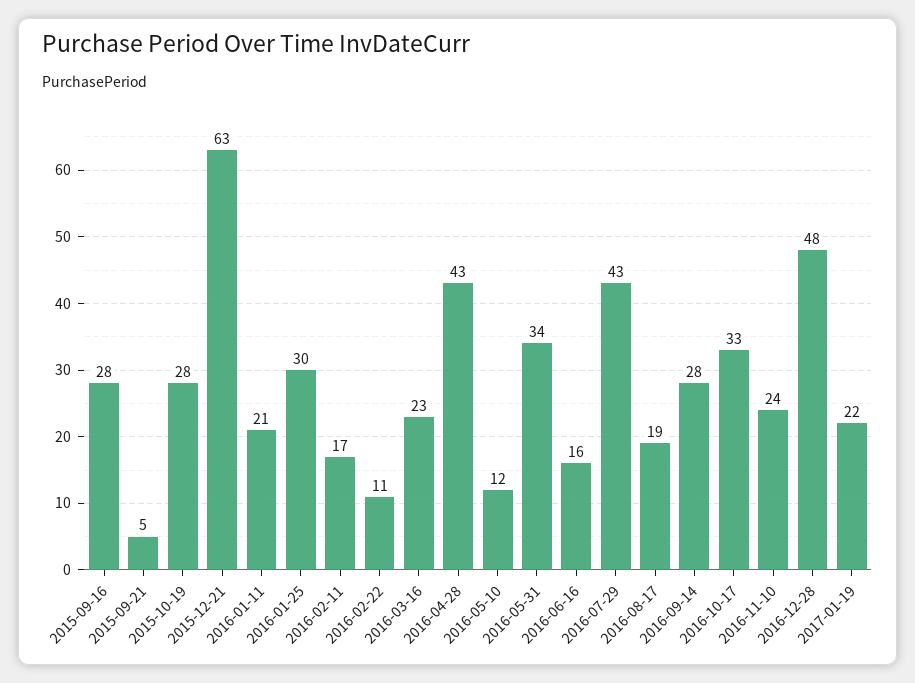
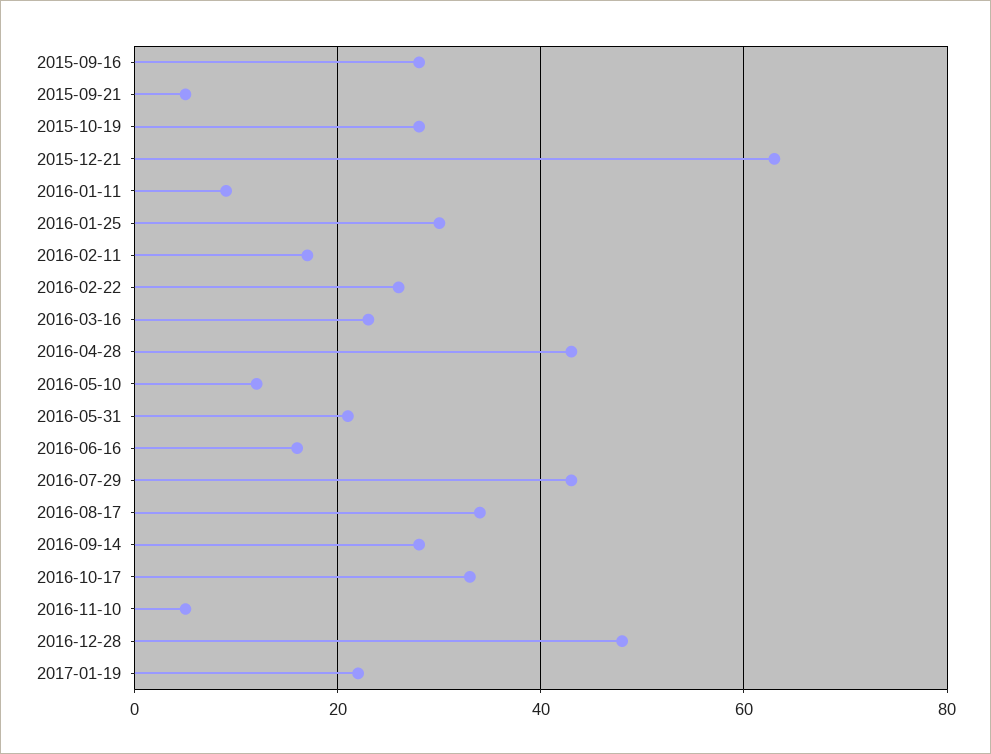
  {
    "2015-09-16": 28,
    "2015-09-21": 5,
    "2015-10-19": 28,
    "2015-12-21": 63,
-   "2016-01-11": 21,
+   "2016-01-11": 10,
    "2016-01-25": 30,
    "2016-02-11": 17,
-   "2016-02-22": 11,
+   "2016-02-22": 25,
    "2016-03-16": 23,
    "2016-04-28": 43,
    "2016-05-10": 12,
-   "2016-05-31": 34,
+   "2016-05-31": 20,
    "2016-06-16": 16,
    "2016-07-29": 43,
-   "2016-08-17": 19,
+   "2016-08-17": 35,
    "2016-09-14": 28,
    "2016-10-17": 33,
-   "2016-11-10": 24,
+   "2016-11-10": 5,
    "2016-12-28": 48,
    "2017-01-19": 22
  }

